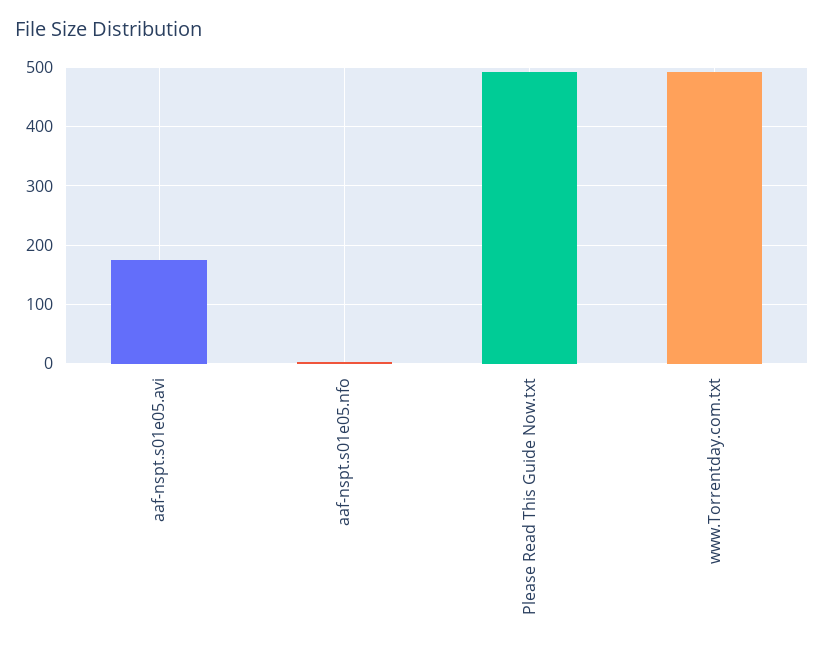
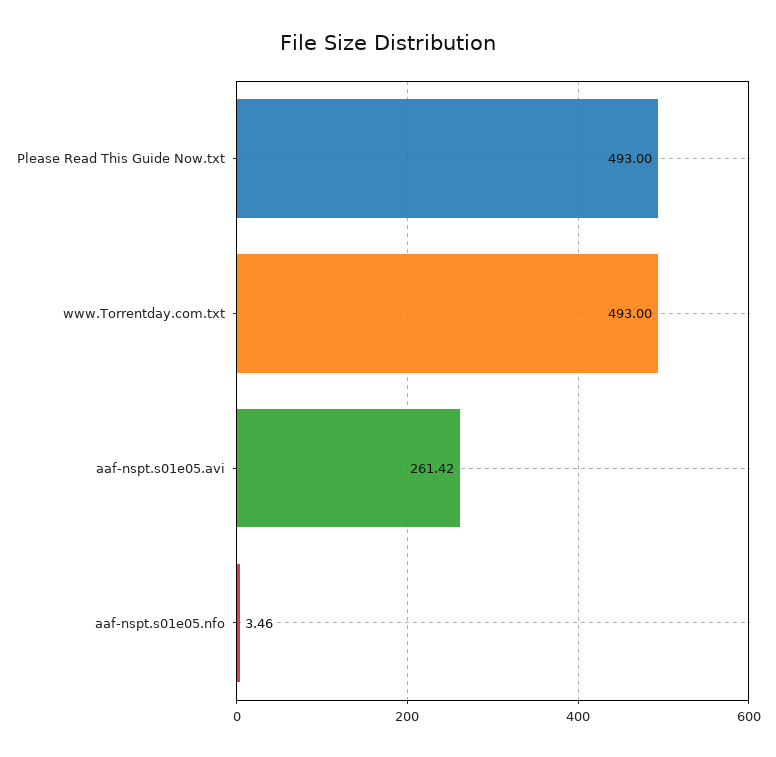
  {
-   "aaf-nspt.s01e05.avi": 180,
+   "aaf-nspt.s01e05.avi": 261.42,
    "aaf-nspt.s01e05.nfo": 3.46,
    "Please Read This Guide Now.txt": 493,
    "www.Torrentday.com.txt": 493
  }

